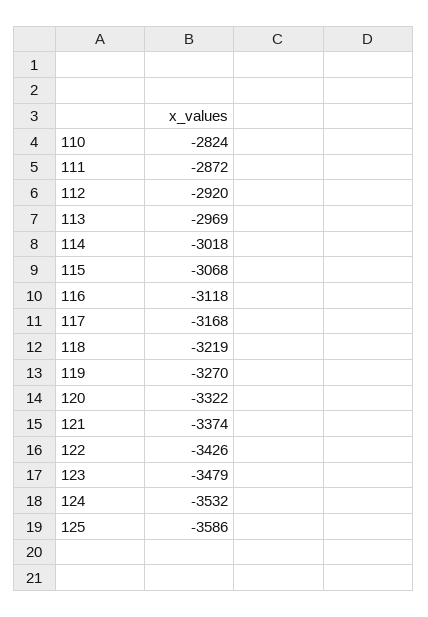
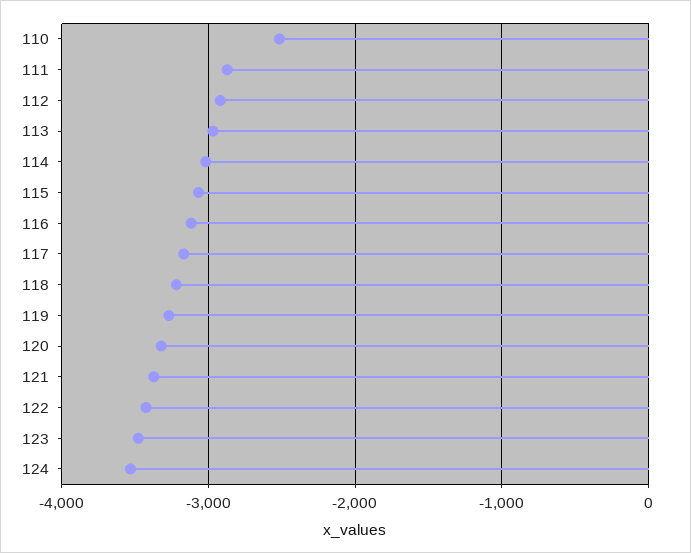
  {
-   "110": -2824,
+   "110": -2500,
    "111": -2872,
    "112": -2920,
    "113": -2969,
    "114": -3018,
    "115": -3068,
    "116": -3118,
    "117": -3168,
    "118": -3219,
    "119": -3270,
    "120": -3322,
    "121": -3374,
    "122": -3426,
    "123": -3479,
-   "124": -3532,
+   "124": -3532
-   "125": -3586
  }

